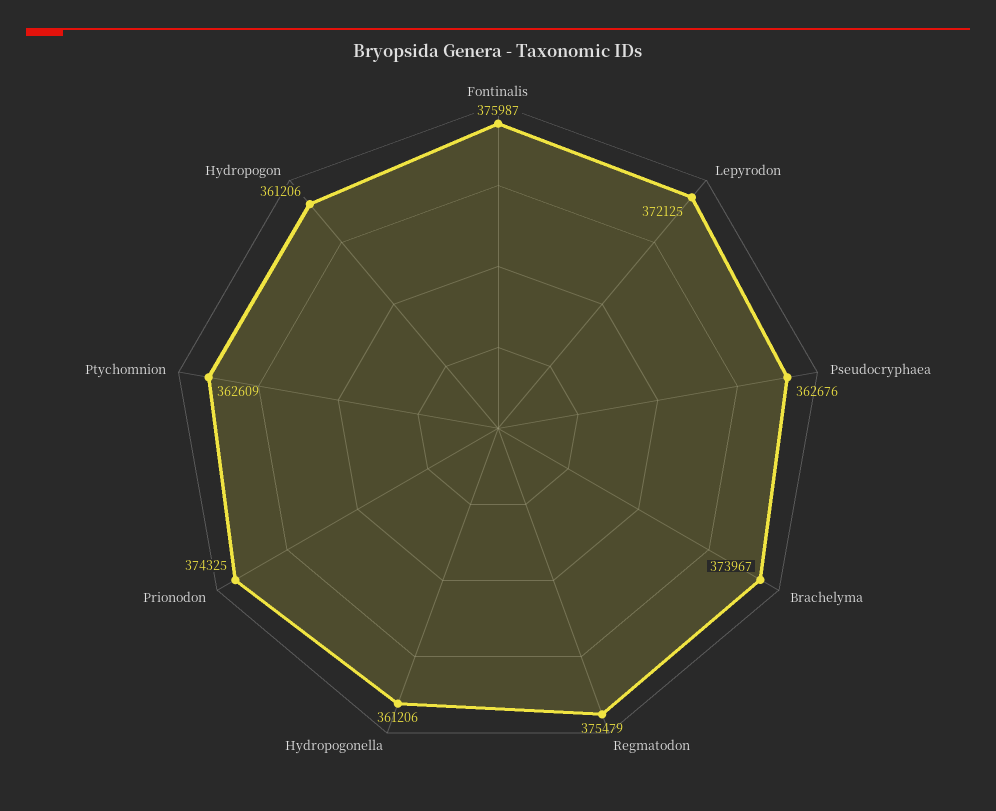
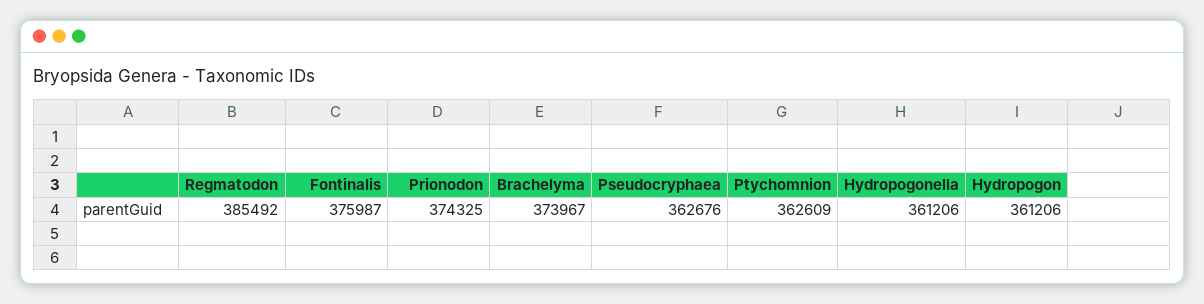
  {
    "Fontinalis": 375987,
-   "Lepyrodon": 372125,
    "Pseudocryphaea": 362676,
    "Brachelyma": 373967,
-   "Regmatodon": 375479,
+   "Regmatodon": 385492,
    "Hydropogonella": 361206,
    "Prionodon": 374325,
    "Ptychomnion": 362609,
    "Hydropogon": 361206
  }

